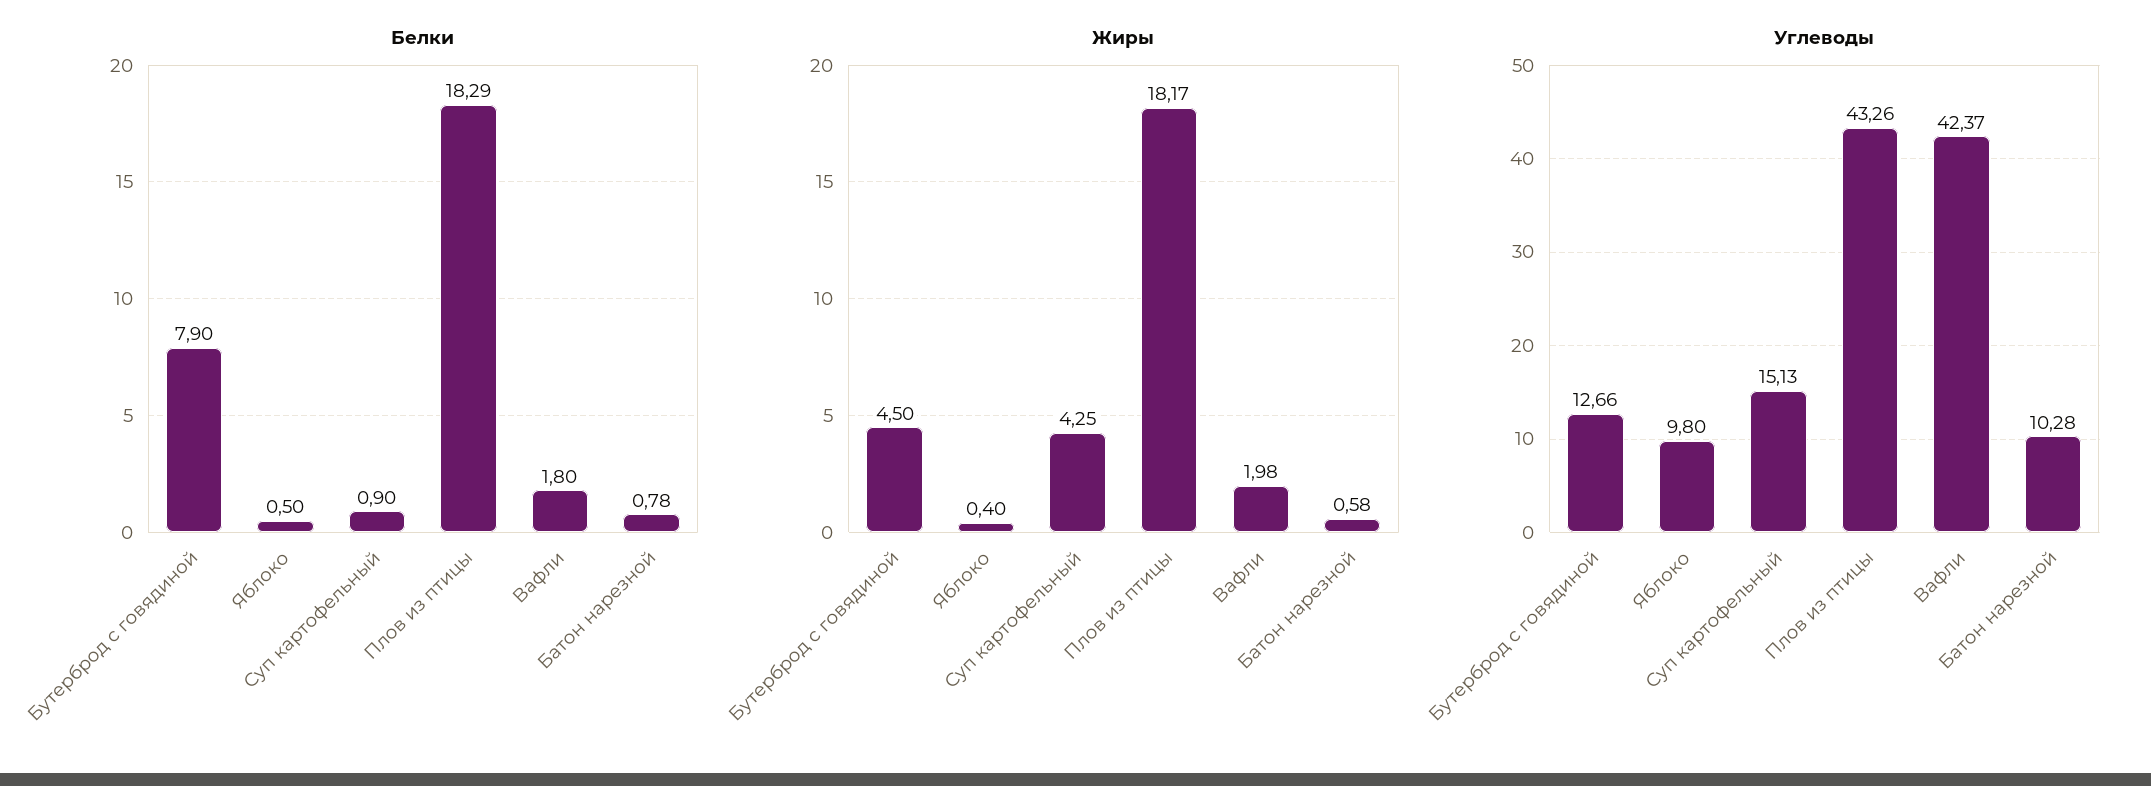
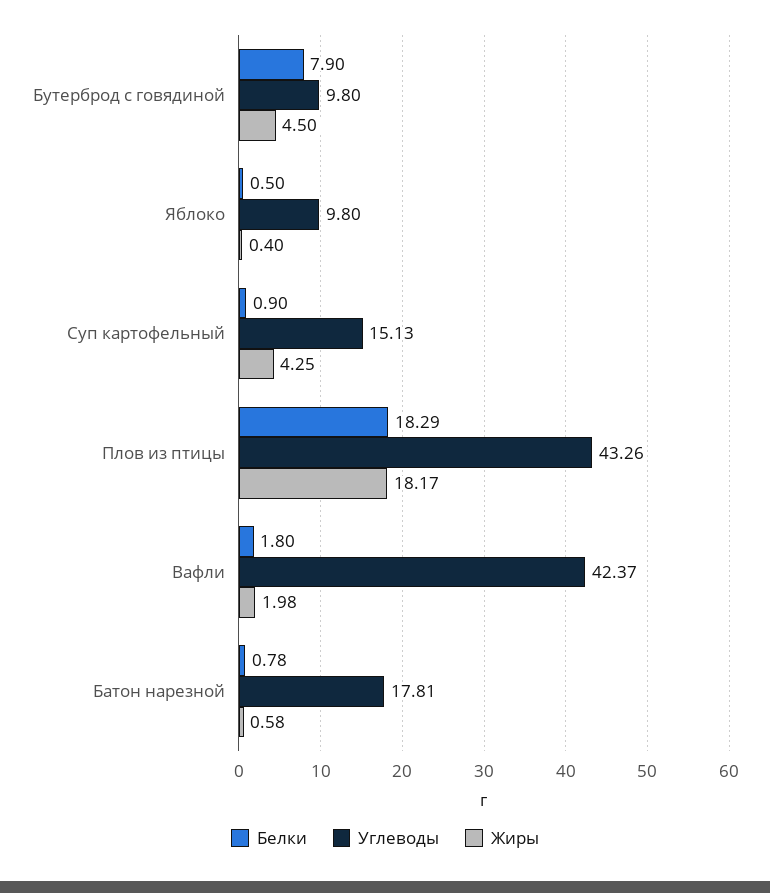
  {
    "Белки": {
      "Бутерброд с говядиной": 7.9,
      "Яблоко": 0.5,
      "Суп картофельный": 0.9,
      "Плов из птицы": 18.29,
      "Вафли": 1.8,
      "Батон нарезной": 0.78
    },
    "Жиры": {
      "Бутерброд с говядиной": 4.5,
      "Яблоко": 0.4,
      "Суп картофельный": 4.25,
      "Плов из птицы": 18.17,
      "Вафли": 1.98,
      "Батон нарезной": 0.58
    },
    "Углеводы": {
-     "Бутерброд с говядиной": 12.66,
+     "Бутерброд с говядиной": 9.8,
      "Яблоко": 9.8,
      "Суп картофельный": 15.13,
      "Плов из птицы": 43.26,
      "Вафли": 42.37,
-     "Батон нарезной": 10.28
+     "Батон нарезной": 17.81
    }
  }

